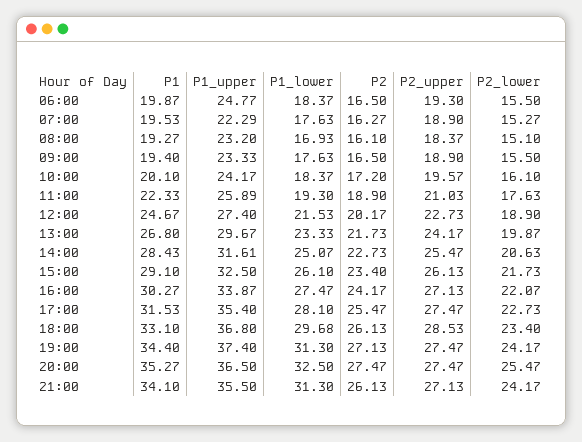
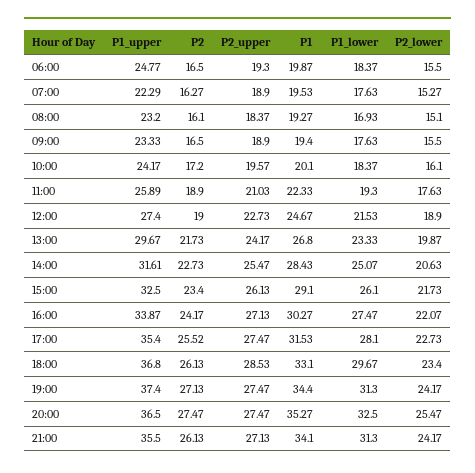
  {
    "P1": {
      "06:00": 19.87,
      "07:00": 19.53,
      "08:00": 19.27,
      "09:00": 19.4,
      "10:00": 20.1,
      "11:00": 22.33,
      "12:00": 24.67,
      "13:00": 26.8,
      "14:00": 28.43,
      "15:00": 29.1,
      "16:00": 30.27,
      "17:00": 31.53,
      "18:00": 33.1,
      "19:00": 34.4,
      "20:00": 35.27,
      "21:00": 34.1
    },
    "P1_upper": {
      "06:00": 24.77,
      "07:00": 22.29,
      "08:00": 23.2,
      "09:00": 23.33,
      "10:00": 24.17,
      "11:00": 25.89,
      "12:00": 27.4,
      "13:00": 29.67,
      "14:00": 31.61,
      "15:00": 32.5,
      "16:00": 33.87,
      "17:00": 35.4,
      "18:00": 36.8,
      "19:00": 37.4,
      "20:00": 36.5,
      "21:00": 35.5
    },
    "P1_lower": {
      "06:00": 18.37,
      "07:00": 17.63,
      "08:00": 16.93,
      "09:00": 17.63,
      "10:00": 18.37,
      "11:00": 19.3,
      "12:00": 21.53,
      "13:00": 23.33,
      "14:00": 25.07,
      "15:00": 26.1,
      "16:00": 27.47,
      "17:00": 28.1,
-     "18:00": 29.68,
+     "18:00": 29.67,
      "19:00": 31.3,
      "20:00": 32.5,
      "21:00": 31.3
    },
    "P2": {
      "06:00": 16.5,
      "07:00": 16.27,
      "08:00": 16.1,
      "09:00": 16.5,
      "10:00": 17.2,
      "11:00": 18.9,
-     "12:00": 20.17,
+     "12:00": 19,
      "13:00": 21.73,
      "14:00": 22.73,
      "15:00": 23.4,
      "16:00": 24.17,
-     "17:00": 25.47,
+     "17:00": 25.52,
      "18:00": 26.13,
      "19:00": 27.13,
      "20:00": 27.47,
      "21:00": 26.13
    },
    "P2_upper": {
      "06:00": 19.3,
      "07:00": 18.9,
      "08:00": 18.37,
      "09:00": 18.9,
      "10:00": 19.57,
      "11:00": 21.03,
      "12:00": 22.73,
      "13:00": 24.17,
      "14:00": 25.47,
      "15:00": 26.13,
      "16:00": 27.13,
      "17:00": 27.47,
      "18:00": 28.53,
      "19:00": 27.47,
      "20:00": 27.47,
      "21:00": 27.13
    },
    "P2_lower": {
      "06:00": 15.5,
      "07:00": 15.27,
      "08:00": 15.1,
      "09:00": 15.5,
      "10:00": 16.1,
      "11:00": 17.63,
      "12:00": 18.9,
      "13:00": 19.87,
      "14:00": 20.63,
      "15:00": 21.73,
      "16:00": 22.07,
      "17:00": 22.73,
      "18:00": 23.4,
      "19:00": 24.17,
      "20:00": 25.47,
      "21:00": 24.17
    }
  }

